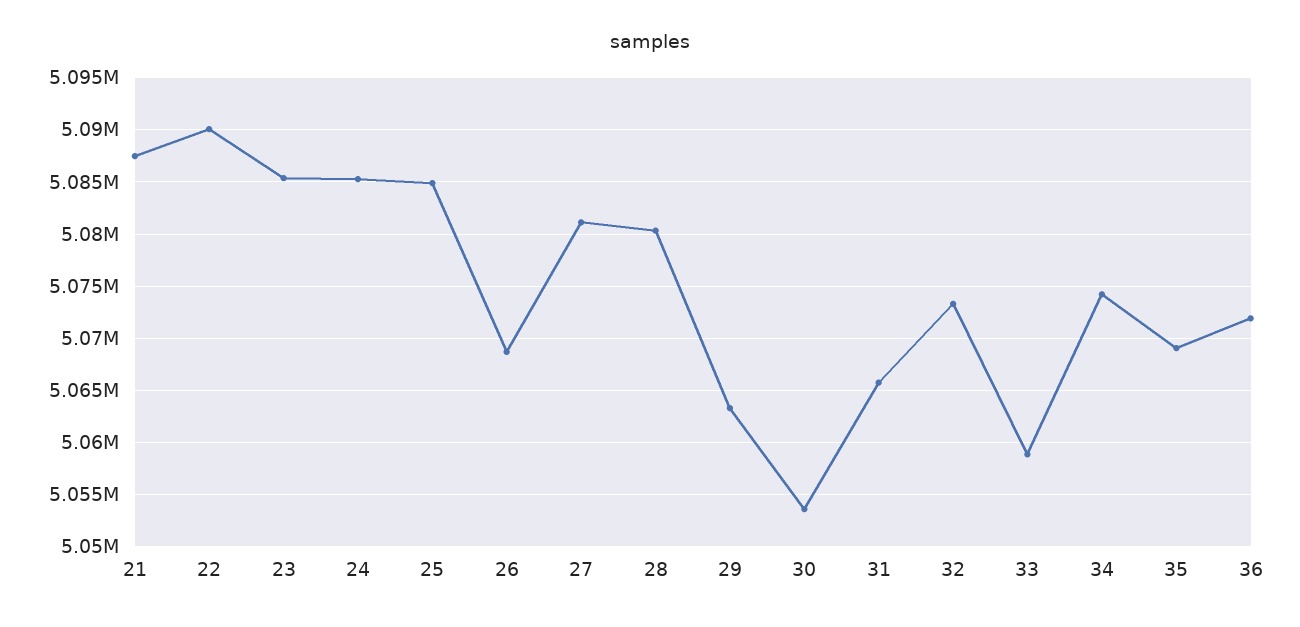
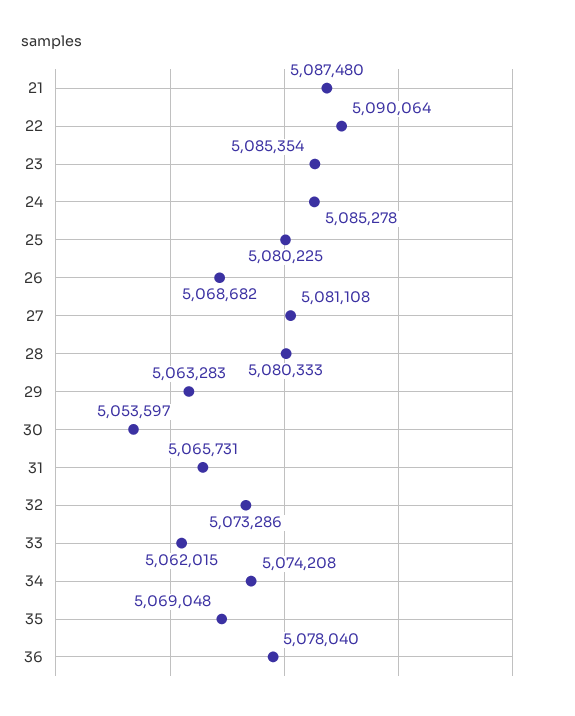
  {
    "21": 5087480,
    "22": 5090064,
    "23": 5085354,
    "24": 5085278,
-   "25": 5085000,
+   "25": 5080225,
    "26": 5068682,
    "27": 5081108,
    "28": 5080333,
    "29": 5063283,
    "30": 5053597,
    "31": 5065731,
    "32": 5073286,
-   "33": 5059000,
+   "33": 5062015,
    "34": 5074208,
    "35": 5069048,
-   "36": 5072000
+   "36": 5078040
  }

